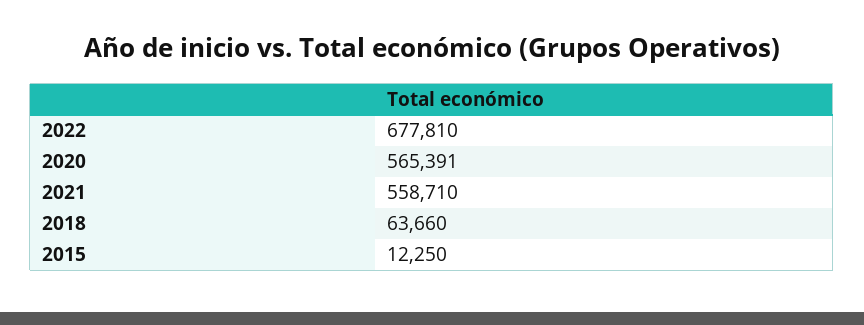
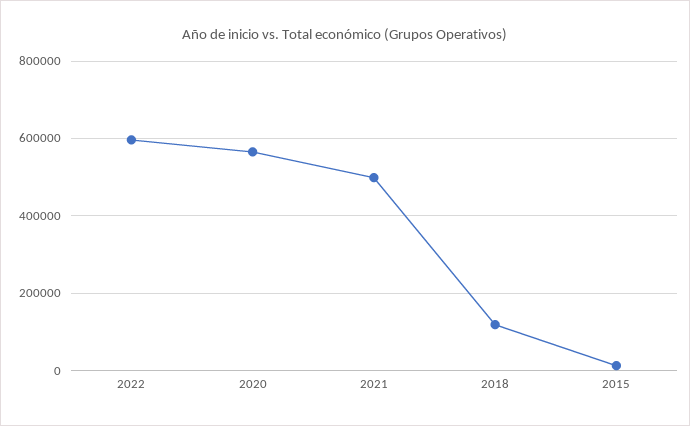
  {
-   "2022": 677810,
+   "2022": 600000,
    "2020": 565391,
-   "2021": 558710,
+   "2021": 500000,
-   "2018": 63660,
+   "2018": 120000,
    "2015": 12250
  }

